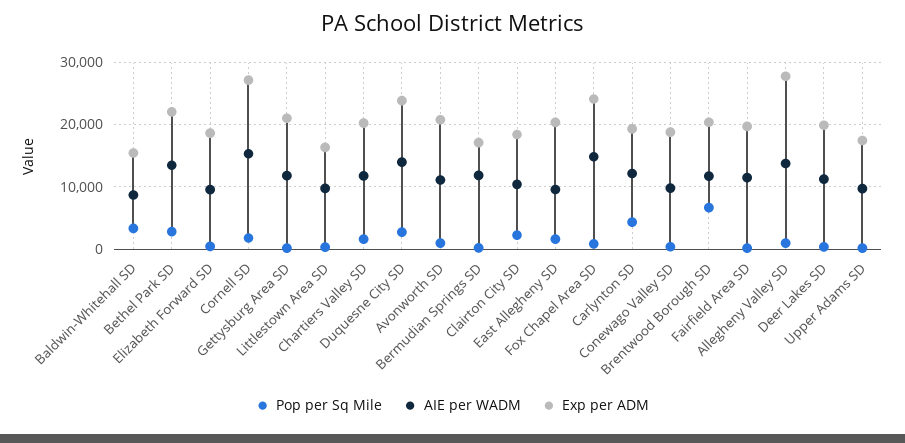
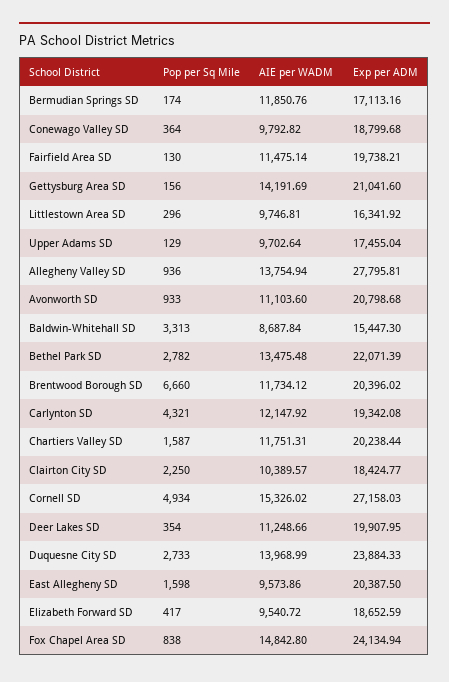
  {
    "Pop per Sq Mile": {
      "Baldwin-Whitehall SD": 3313,
      "Bethel Park SD": 2782,
      "Elizabeth Forward SD": 417,
-     "Cornell SD": 2000,
+     "Cornell SD": 4934,
      "Gettysburg Area SD": 156,
      "Littlestown Area SD": 296,
      "Chartiers Valley SD": 1587,
      "Duquesne City SD": 2733,
      "Avonworth SD": 933,
      "Bermudian Springs SD": 174,
      "Clairton City SD": 2250,
      "East Allegheny SD": 1598,
      "Fox Chapel Area SD": 838,
      "Carlynton SD": 4321,
      "Conewago Valley SD": 364,
      "Brentwood Borough SD": 6660,
      "Fairfield Area SD": 130,
      "Allegheny Valley SD": 936,
      "Deer Lakes SD": 354,
      "Upper Adams SD": 129
    },
    "AIE per WADM": {
      "Baldwin-Whitehall SD": 8687.84,
      "Bethel Park SD": 13475.48,
      "Elizabeth Forward SD": 9540.72,
      "Cornell SD": 15326.02,
-     "Gettysburg Area SD": 12000,
+     "Gettysburg Area SD": 14191.69,
      "Littlestown Area SD": 9746.81,
      "Chartiers Valley SD": 11751.31,
      "Duquesne City SD": 13968.99,
      "Avonworth SD": 11103.6,
      "Bermudian Springs SD": 11850.76,
      "Clairton City SD": 10389.57,
      "East Allegheny SD": 9573.86,
      "Fox Chapel Area SD": 14842.8,
      "Carlynton SD": 12147.92,
      "Conewago Valley SD": 9792.82,
      "Brentwood Borough SD": 11734.12,
      "Fairfield Area SD": 11475.14,
      "Allegheny Valley SD": 13754.94,
      "Deer Lakes SD": 11248.66,
      "Upper Adams SD": 9702.64
    },
    "Exp per ADM": {
      "Baldwin-Whitehall SD": 15447.3,
      "Bethel Park SD": 22071.39,
      "Elizabeth Forward SD": 18652.59,
      "Cornell SD": 27158.03,
      "Gettysburg Area SD": 21041.6,
      "Littlestown Area SD": 16341.92,
      "Chartiers Valley SD": 20238.44,
      "Duquesne City SD": 23884.33,
      "Avonworth SD": 20798.68,
      "Bermudian Springs SD": 17113.16,
      "Clairton City SD": 18424.77,
      "East Allegheny SD": 20387.5,
      "Fox Chapel Area SD": 24134.94,
      "Carlynton SD": 19342.08,
      "Conewago Valley SD": 18799.68,
      "Brentwood Borough SD": 20396.02,
      "Fairfield Area SD": 19738.21,
      "Allegheny Valley SD": 27795.81,
      "Deer Lakes SD": 19907.95,
      "Upper Adams SD": 17455.04
    }
  }

